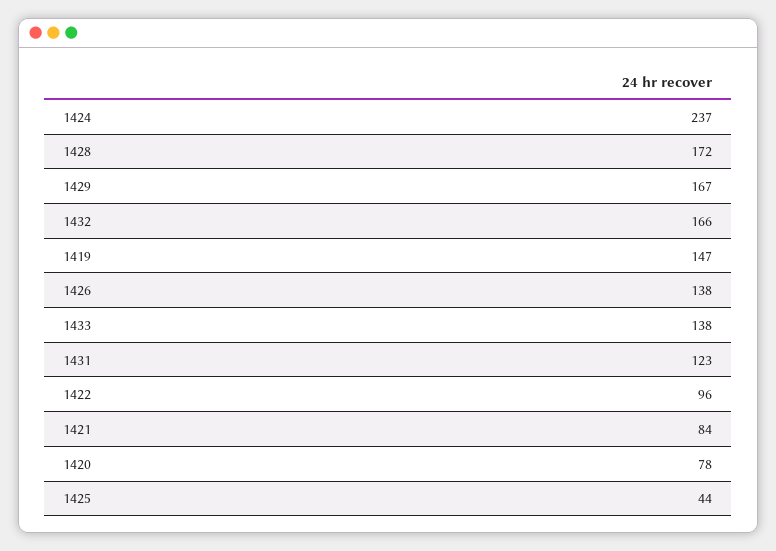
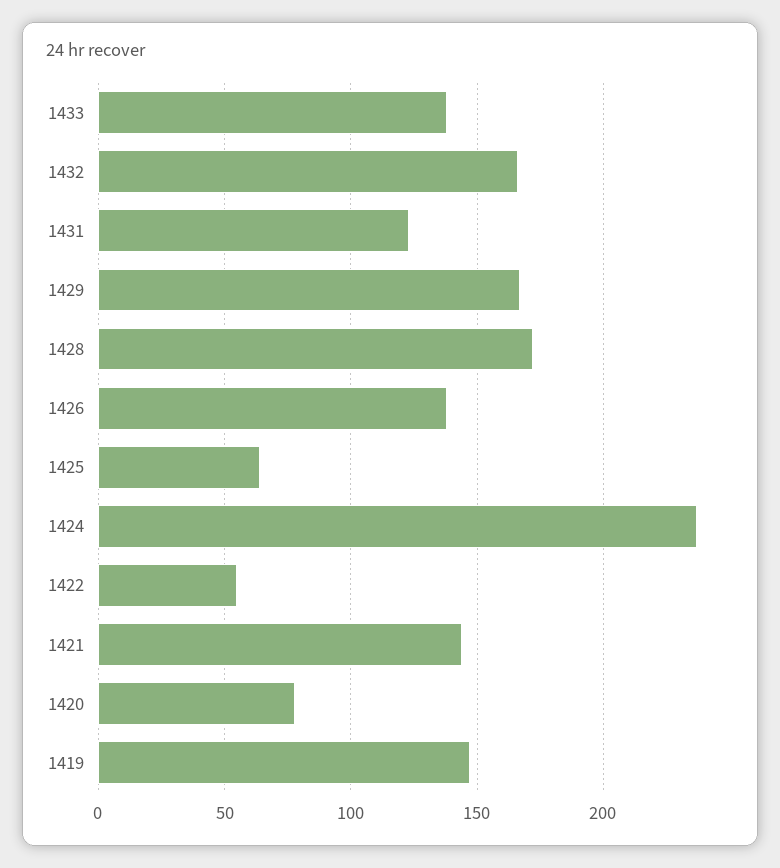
  {
    "1424": 237,
    "1428": 172,
    "1429": 167,
    "1432": 166,
    "1419": 147,
    "1426": 138,
    "1433": 138,
    "1431": 123,
-   "1422": 96,
+   "1422": 55,
-   "1421": 84,
+   "1421": 145,
    "1420": 78,
-   "1425": 44
+   "1425": 65
  }

